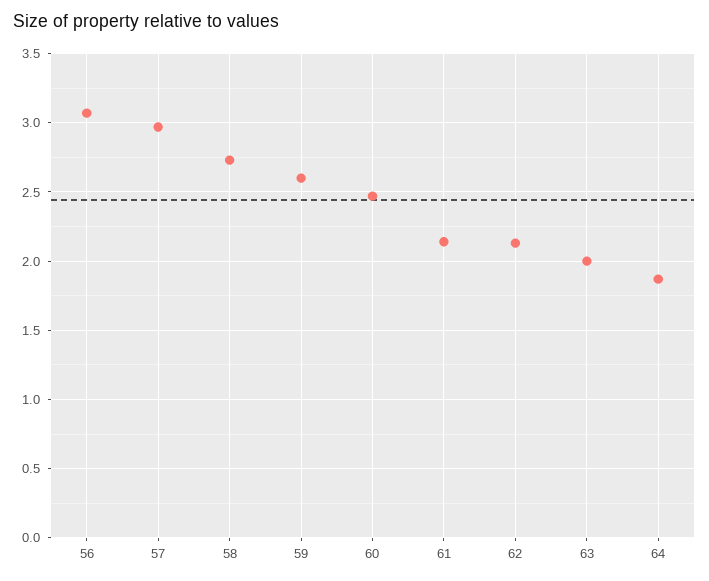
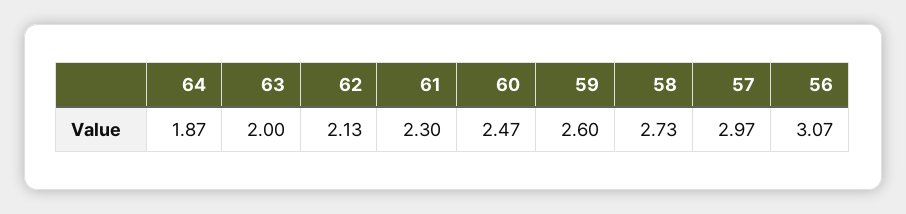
  {
    "56": 3.07,
    "57": 2.97,
    "58": 2.73,
    "59": 2.6,
    "60": 2.47,
-   "61": 2.15,
+   "61": 2.3,
    "62": 2.13,
    "63": 2,
    "64": 1.87
  }

